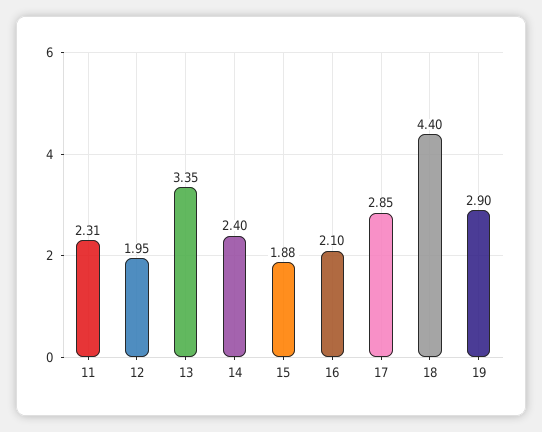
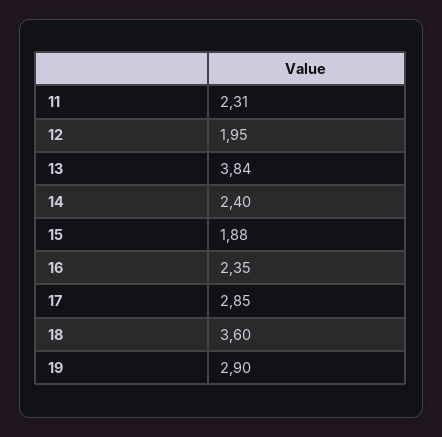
  {
    "11": 2.31,
    "12": 1.95,
-   "13": 3.35,
+   "13": 3.84,
    "14": 2.4,
    "15": 1.88,
-   "16": 2.1,
+   "16": 2.35,
    "17": 2.85,
-   "18": 4.4,
+   "18": 3.6,
    "19": 2.9
  }

